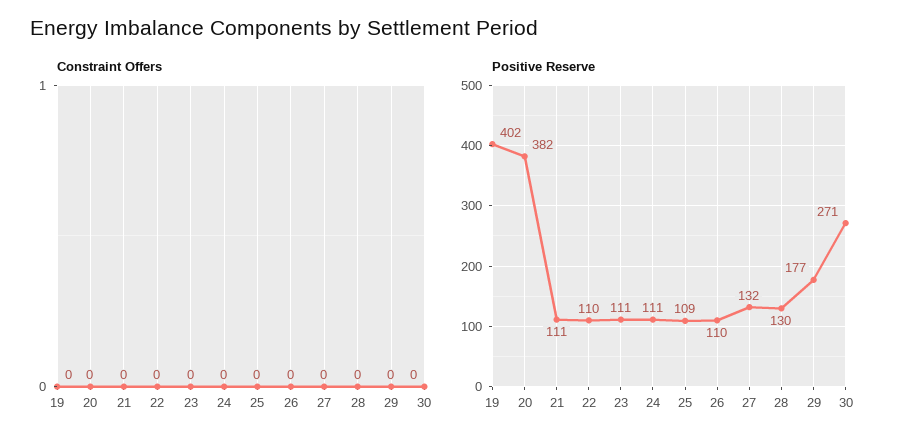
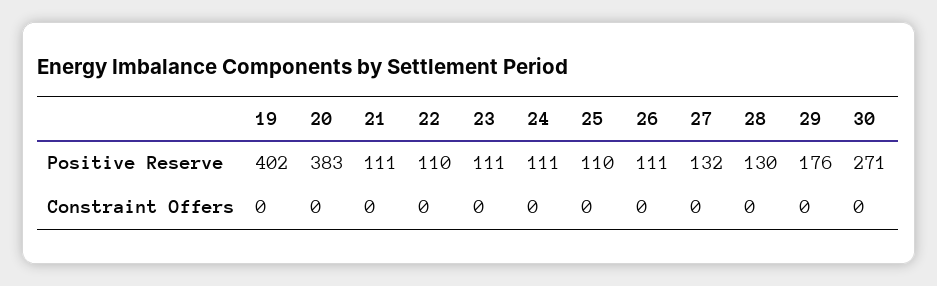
  {
    "Constraint Offers": {
      "19": 0,
      "20": 0,
      "21": 0,
      "22": 0,
      "23": 0,
      "24": 0,
      "25": 0,
      "26": 0,
      "27": 0,
      "28": 0,
      "29": 0,
      "30": 0
    },
    "Positive Reserve": {
      "19": 402,
-     "20": 382,
+     "20": 383,
      "21": 111,
      "22": 110,
      "23": 111,
      "24": 111,
-     "25": 109,
+     "25": 110,
-     "26": 110,
+     "26": 111,
      "27": 132,
      "28": 130,
-     "29": 177,
+     "29": 176,
      "30": 271
    }
  }

